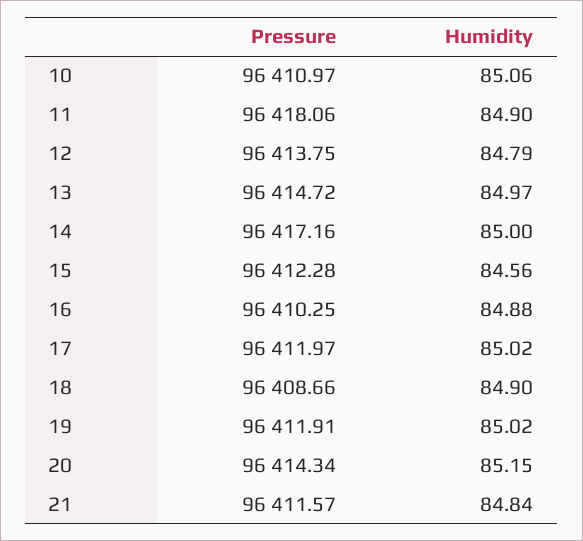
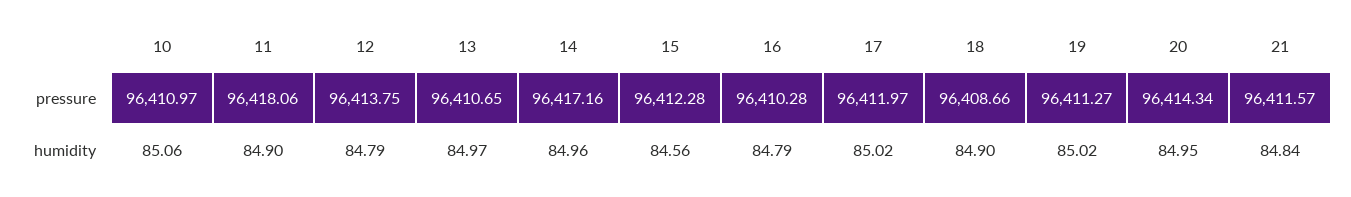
  {
    "Pressure": {
      "10": 96410.97,
      "11": 96418.06,
      "12": 96413.75,
-     "13": 96414.72,
+     "13": 96410.65,
      "14": 96417.16,
      "15": 96412.28,
-     "16": 96410.25,
+     "16": 96410.28,
      "17": 96411.97,
      "18": 96408.66,
-     "19": 96411.91,
+     "19": 96411.27,
      "20": 96414.34,
      "21": 96411.57
    },
    "Humidity": {
      "10": 85.06,
      "11": 84.9,
      "12": 84.79,
      "13": 84.97,
-     "14": 85,
+     "14": 84.96,
      "15": 84.56,
-     "16": 84.88,
+     "16": 84.79,
      "17": 85.02,
      "18": 84.9,
      "19": 85.02,
-     "20": 85.15,
+     "20": 84.95,
      "21": 84.84
    }
  }

